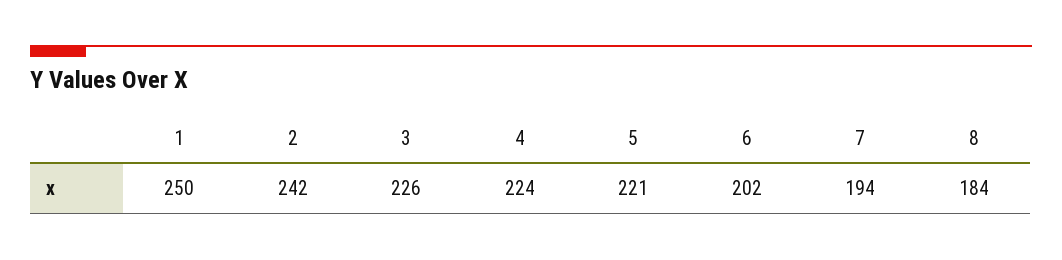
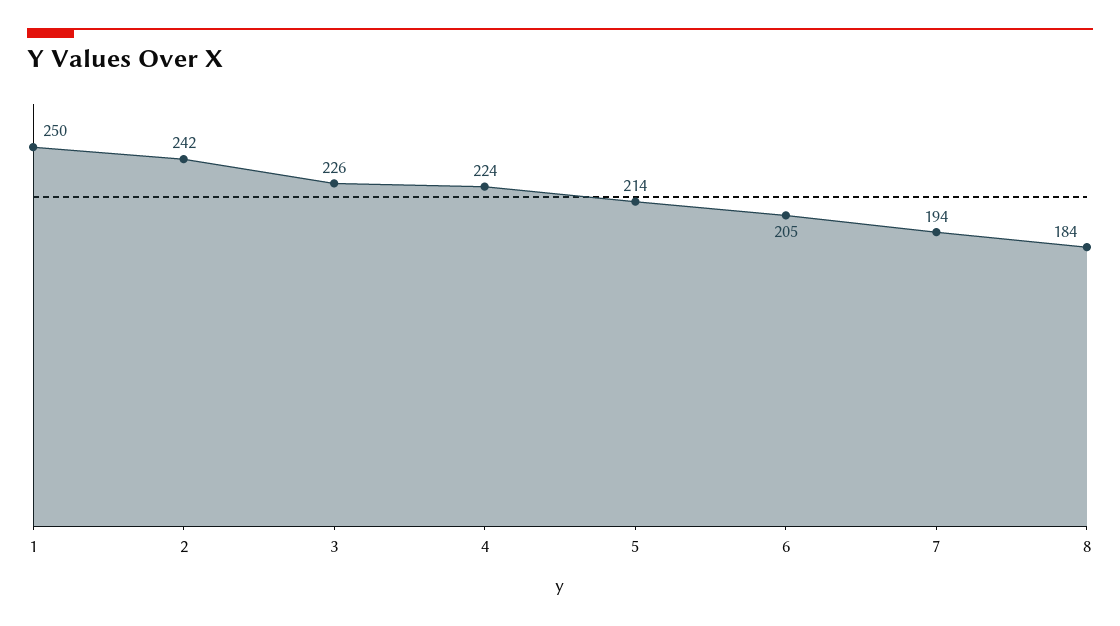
  {
    "1": 250,
    "2": 242,
    "3": 226,
    "4": 224,
-   "5": 221,
+   "5": 214,
-   "6": 202,
+   "6": 205,
    "7": 194,
    "8": 184
  }

